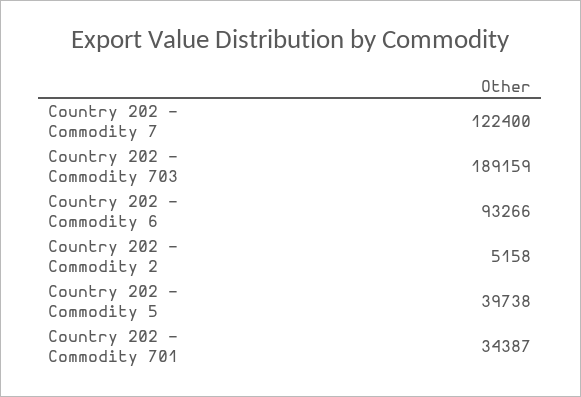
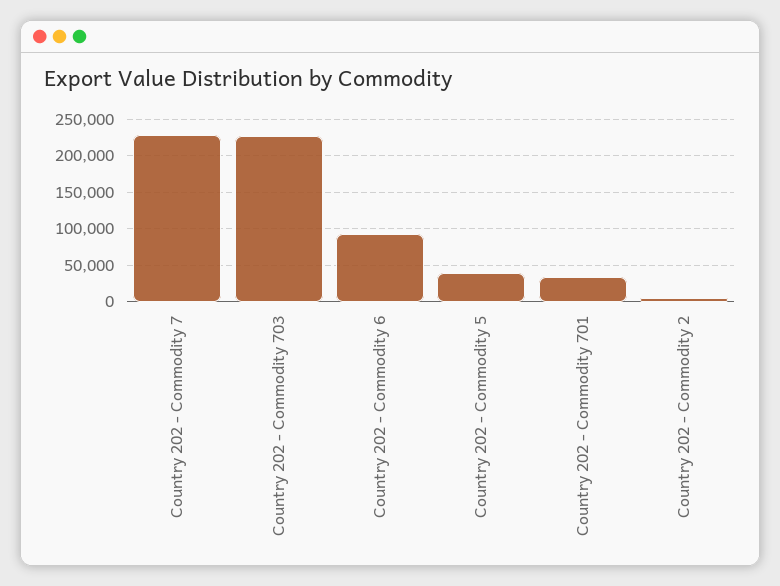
  {
-   "Country 202 - Commodity 7": 122400,
+   "Country 202 - Commodity 7": 230000,
-   "Country 202 - Commodity 703": 189159,
+   "Country 202 - Commodity 703": 230000,
    "Country 202 - Commodity 6": 93266,
    "Country 202 - Commodity 2": 5158,
    "Country 202 - Commodity 5": 39738,
    "Country 202 - Commodity 701": 34387
  }

